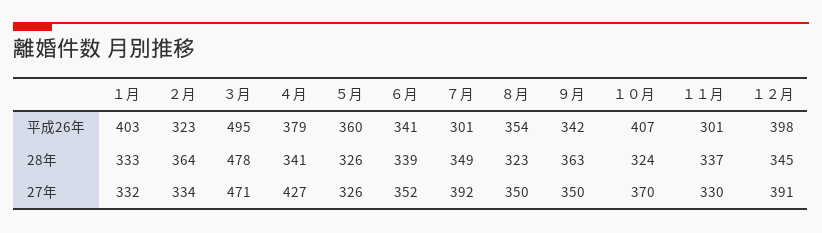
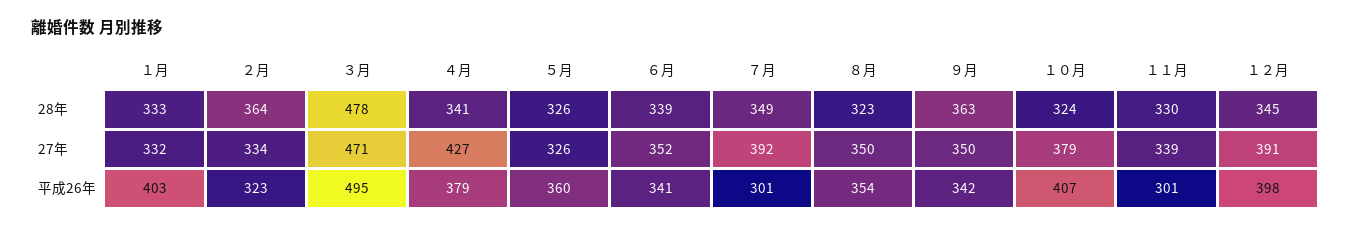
  {
    "１月": {
      "平成26年": 403,
      "28年": 333,
      "27年": 332
    },
    "２月": {
      "平成26年": 323,
      "28年": 364,
      "27年": 334
    },
    "３月": {
      "平成26年": 495,
      "28年": 478,
      "27年": 471
    },
    "４月": {
      "平成26年": 379,
      "28年": 341,
      "27年": 427
    },
    "５月": {
      "平成26年": 360,
      "28年": 326,
      "27年": 326
    },
    "６月": {
      "平成26年": 341,
      "28年": 339,
      "27年": 352
    },
    "７月": {
      "平成26年": 301,
      "28年": 349,
      "27年": 392
    },
    "８月": {
      "平成26年": 354,
      "28年": 323,
      "27年": 350
    },
    "９月": {
      "平成26年": 342,
      "28年": 363,
      "27年": 350
    },
    "１０月": {
      "平成26年": 407,
      "28年": 324,
-     "27年": 370
+     "27年": 379
    },
    "１１月": {
      "平成26年": 301,
-     "28年": 337,
+     "28年": 330,
-     "27年": 330
+     "27年": 339
    },
    "１２月": {
      "平成26年": 398,
      "28年": 345,
      "27年": 391
    }
  }

